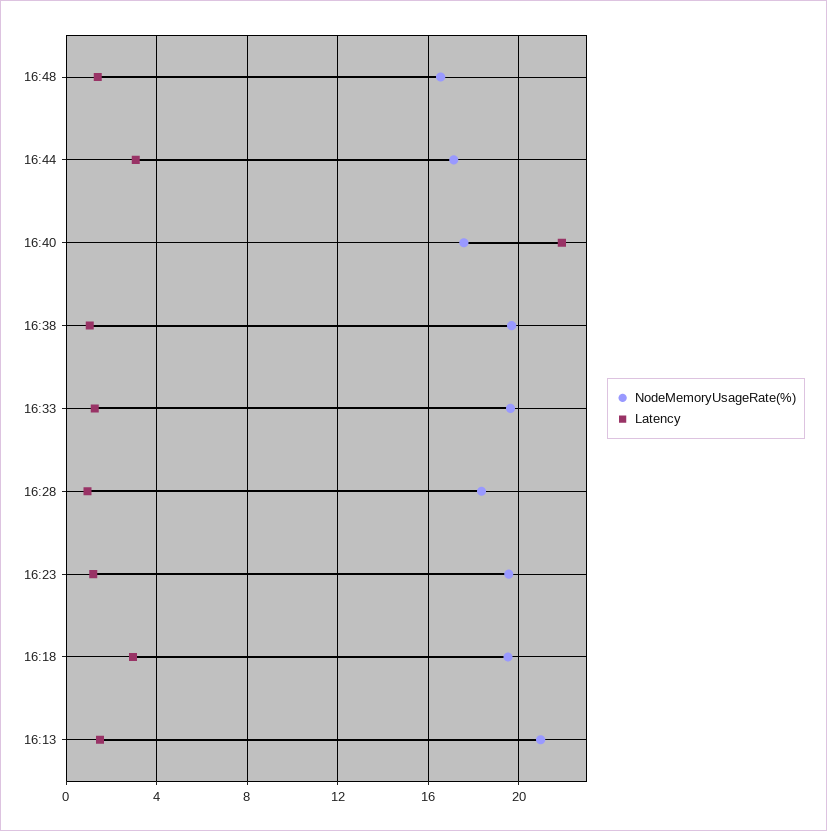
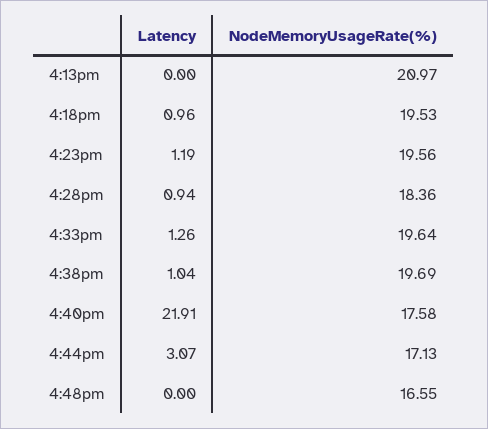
  {
    "NodeMemoryUsageRate(%)": {
      "16:48": 16.55,
      "16:44": 17.13,
      "16:40": 17.58,
      "16:38": 19.69,
      "16:33": 19.64,
      "16:28": 18.36,
      "16:23": 19.56,
      "16:18": 19.53,
      "16:13": 20.97
    },
    "Latency": {
-     "16:48": 1.5,
+     "16:48": 0,
      "16:44": 3.07,
      "16:40": 21.91,
      "16:38": 1.04,
      "16:33": 1.26,
      "16:28": 0.94,
      "16:23": 1.19,
-     "16:18": 3,
+     "16:18": 0.96,
-     "16:13": 1.5
+     "16:13": 0
    }
  }

